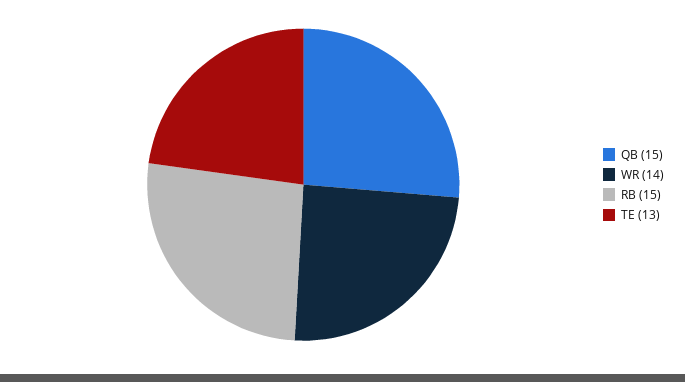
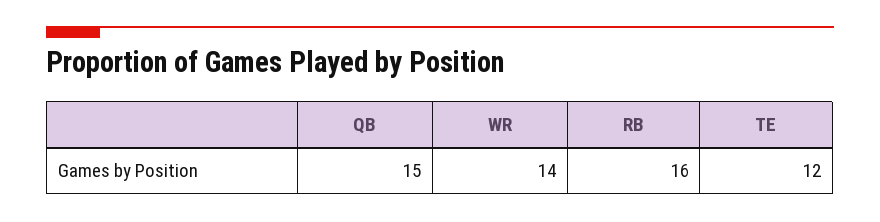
  {
    "QB": 15,
    "WR": 14,
-   "RB": 15,
+   "RB": 16,
-   "TE": 13
+   "TE": 12
  }

